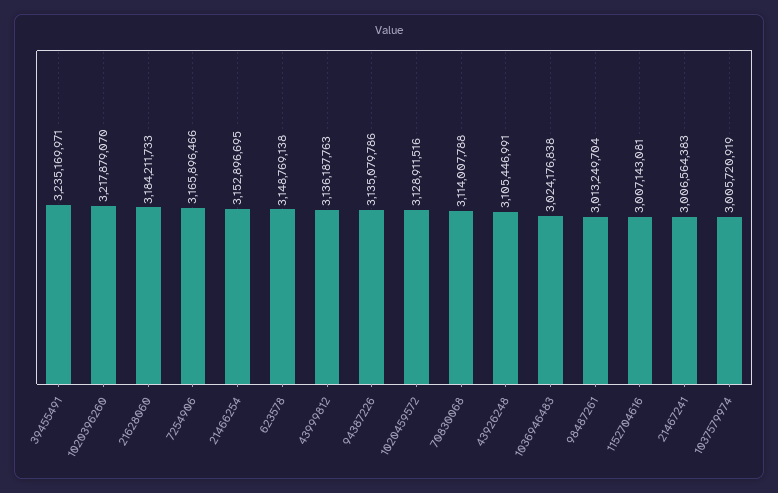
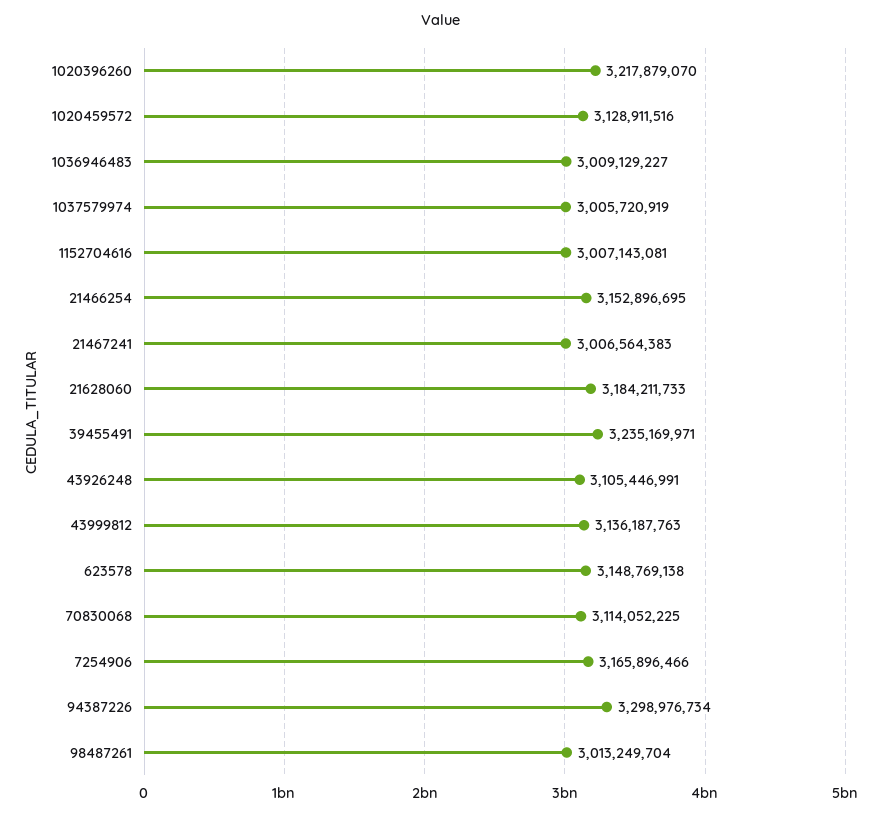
  {
    "39455491": 3235169971,
    "1020396260": 3217879070,
    "21628060": 3184211733,
    "7254906": 3165896466,
    "21466254": 3152896695,
    "623578": 3148769138,
    "43999812": 3136187763,
-   "94387226": 3135079786,
+   "94387226": 3298976734,
    "1020459572": 3128911516,
-   "70830068": 3114007788,
+   "70830068": 3114052225,
    "43926248": 3105446991,
-   "1036946483": 3024176838,
+   "1036946483": 3009129227,
    "98487261": 3013249704,
    "1152704616": 3007143081,
    "21467241": 3006564383,
    "1037579974": 3005720919
  }

